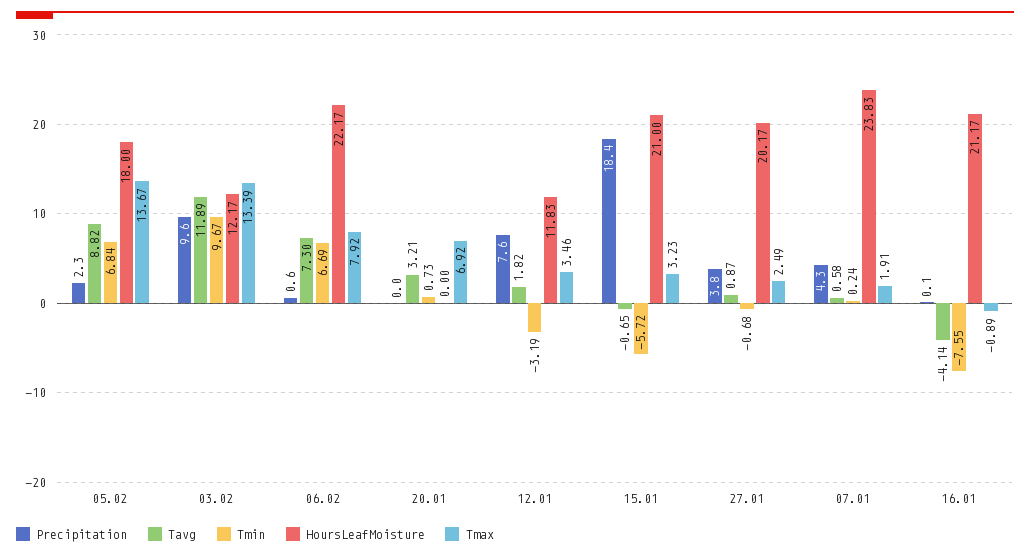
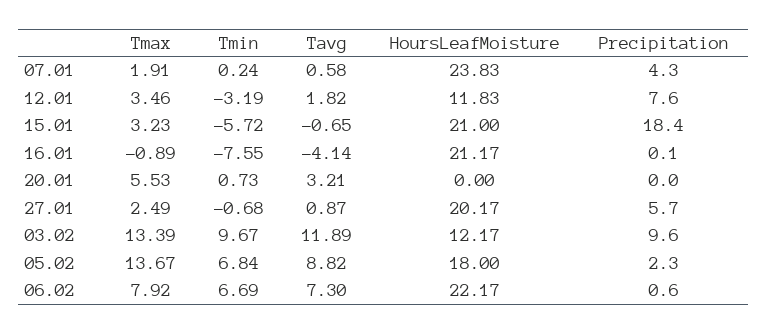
  {
    "Precipitation": {
      "05.02": 2.3,
      "03.02": 9.6,
      "06.02": 0.6,
      "20.01": 0,
      "12.01": 7.6,
      "15.01": 18.4,
-     "27.01": 3.8,
+     "27.01": 5.7,
      "07.01": 4.3,
      "16.01": 0.1
    },
    "Tavg": {
      "05.02": 8.82,
      "03.02": 11.89,
      "06.02": 7.3,
      "20.01": 3.21,
      "12.01": 1.82,
      "15.01": -0.65,
      "27.01": 0.87,
      "07.01": 0.58,
      "16.01": -4.14
    },
    "Tmin": {
      "05.02": 6.84,
      "03.02": 9.67,
      "06.02": 6.69,
      "20.01": 0.73,
      "12.01": -3.19,
      "15.01": -5.72,
      "27.01": -0.68,
      "07.01": 0.24,
      "16.01": -7.55
    },
    "HoursLeafMoisture": {
      "05.02": 18,
      "03.02": 12.17,
      "06.02": 22.17,
      "20.01": 0,
      "12.01": 11.83,
      "15.01": 21,
      "27.01": 20.17,
      "07.01": 23.83,
      "16.01": 21.17
    },
    "Tmax": {
      "05.02": 13.67,
      "03.02": 13.39,
      "06.02": 7.92,
-     "20.01": 6.92,
+     "20.01": 5.53,
      "12.01": 3.46,
      "15.01": 3.23,
      "27.01": 2.49,
      "07.01": 1.91,
      "16.01": -0.89
    }
  }

